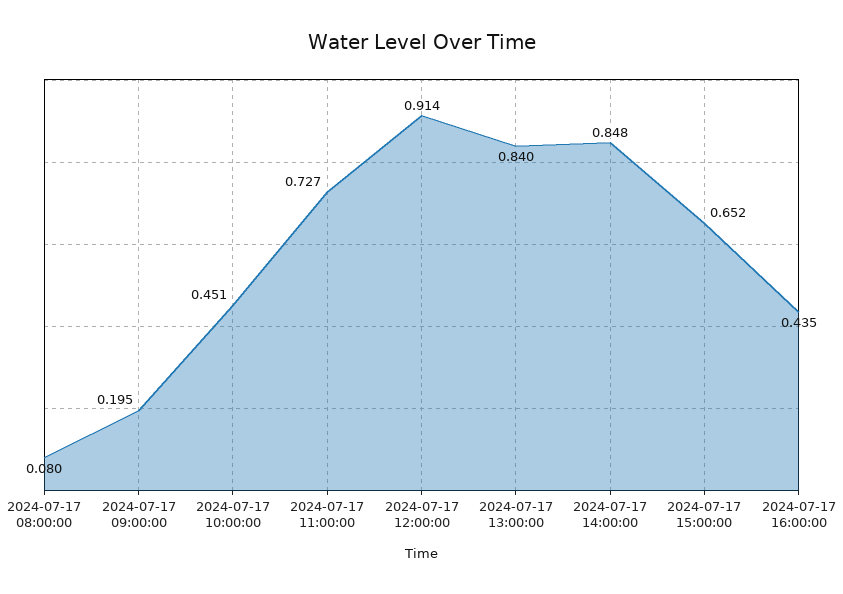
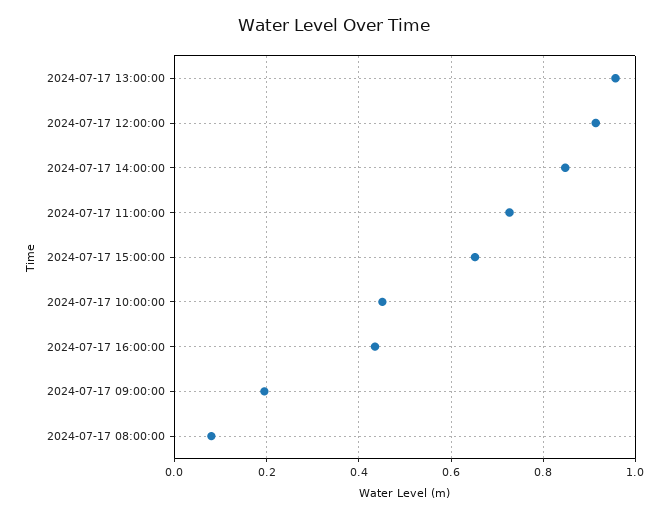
  {
    "2024-07-17 08:00:00": 0.08,
    "2024-07-17 09:00:00": 0.195,
    "2024-07-17 10:00:00": 0.451,
    "2024-07-17 11:00:00": 0.727,
    "2024-07-17 12:00:00": 0.914,
-   "2024-07-17 13:00:00": 0.84,
+   "2024-07-17 13:00:00": 0.96,
    "2024-07-17 14:00:00": 0.848,
    "2024-07-17 15:00:00": 0.652,
    "2024-07-17 16:00:00": 0.435
  }

